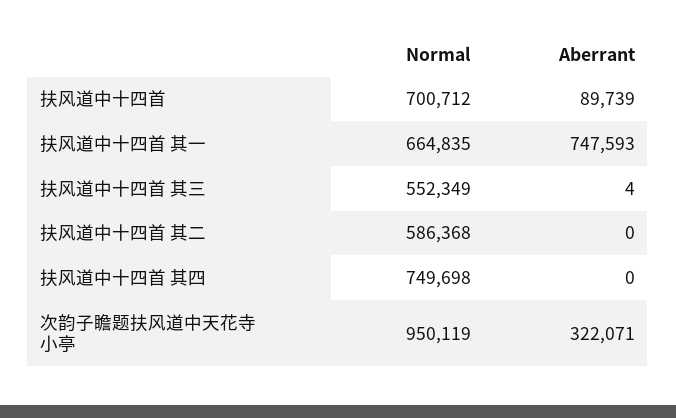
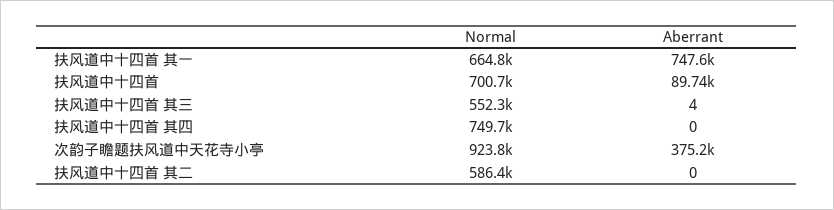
  {
    "Normal": {
      "扶风道中十四首": 700712,
      "扶风道中十四首 其一": 664835,
      "扶风道中十四首 其三": 552349,
      "扶风道中十四首 其二": 586368,
      "扶风道中十四首 其四": 749698,
-     "次韵子瞻题扶风道中天花寺小亭": 950119
+     "次韵子瞻题扶风道中天花寺小亭": 923800
    },
    "Aberrant": {
      "扶风道中十四首": 89739,
      "扶风道中十四首 其一": 747593,
      "扶风道中十四首 其三": 4,
      "扶风道中十四首 其二": 0,
      "扶风道中十四首 其四": 0,
-     "次韵子瞻题扶风道中天花寺小亭": 322071
+     "次韵子瞻题扶风道中天花寺小亭": 375200
    }
  }

